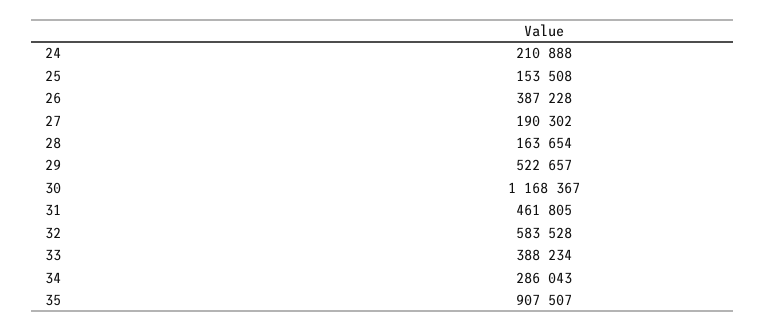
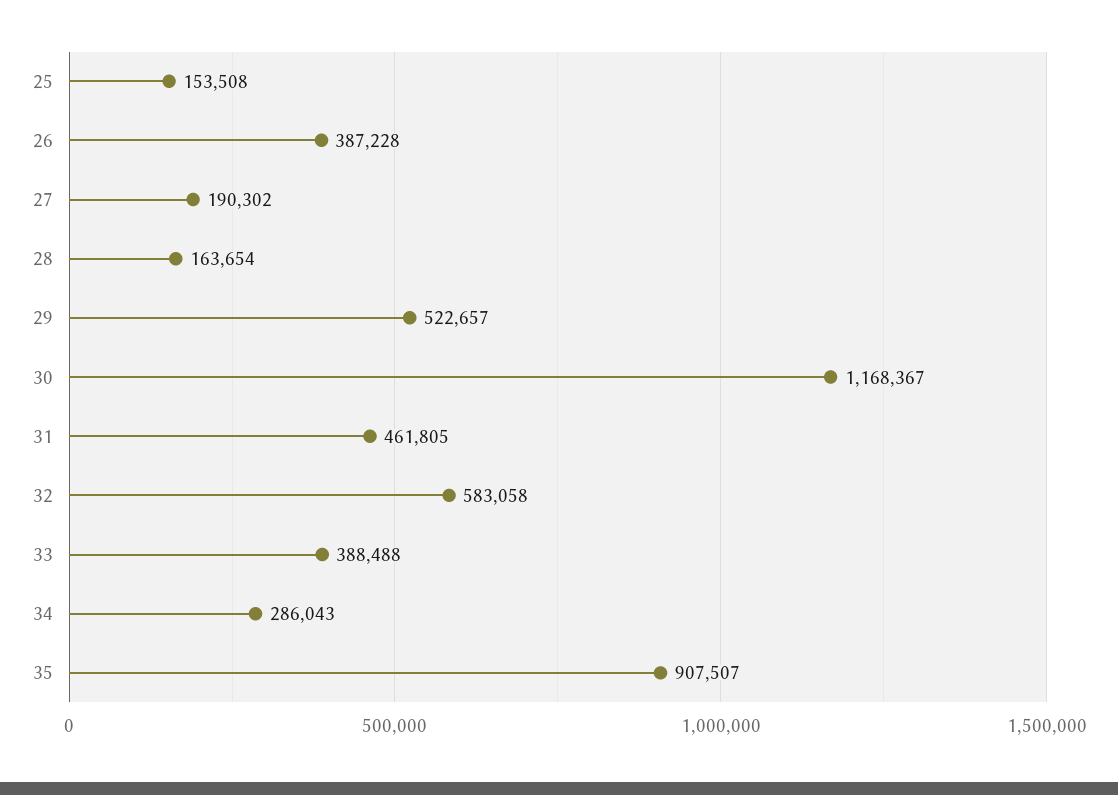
  {
-   "24": 210888,
    "25": 153508,
    "26": 387228,
    "27": 190302,
    "28": 163654,
    "29": 522657,
    "30": 1168367,
    "31": 461805,
-   "32": 583528,
+   "32": 583058,
-   "33": 388234,
+   "33": 388488,
    "34": 286043,
    "35": 907507
  }

